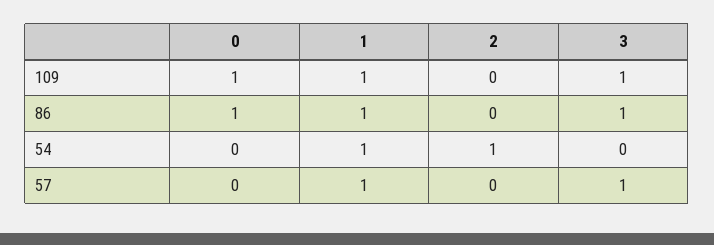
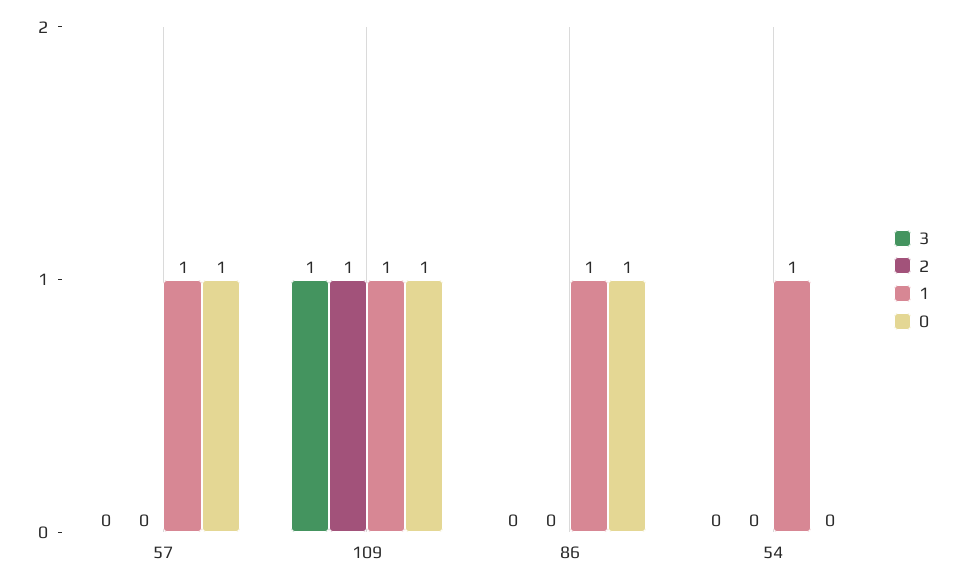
  {
    "0": {
      "109": 1,
      "86": 1,
      "54": 0,
-     "57": 0
+     "57": 1
    },
    "1": {
      "109": 1,
      "86": 1,
      "54": 1,
      "57": 1
    },
    "2": {
-     "109": 0,
+     "109": 1,
      "86": 0,
-     "54": 1,
+     "54": 0,
      "57": 0
    },
    "3": {
      "109": 1,
-     "86": 1,
+     "86": 0,
      "54": 0,
-     "57": 1
+     "57": 0
    }
  }

